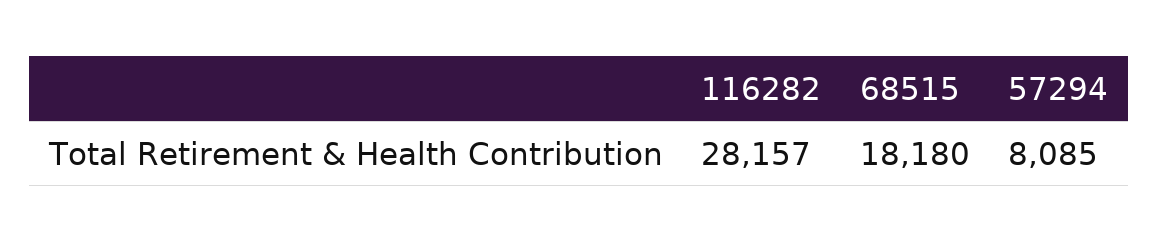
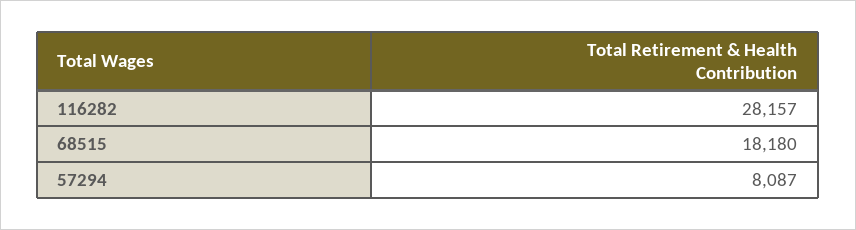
  {
    "116282": 28157,
    "68515": 18180,
-   "57294": 8085
+   "57294": 8087
  }

